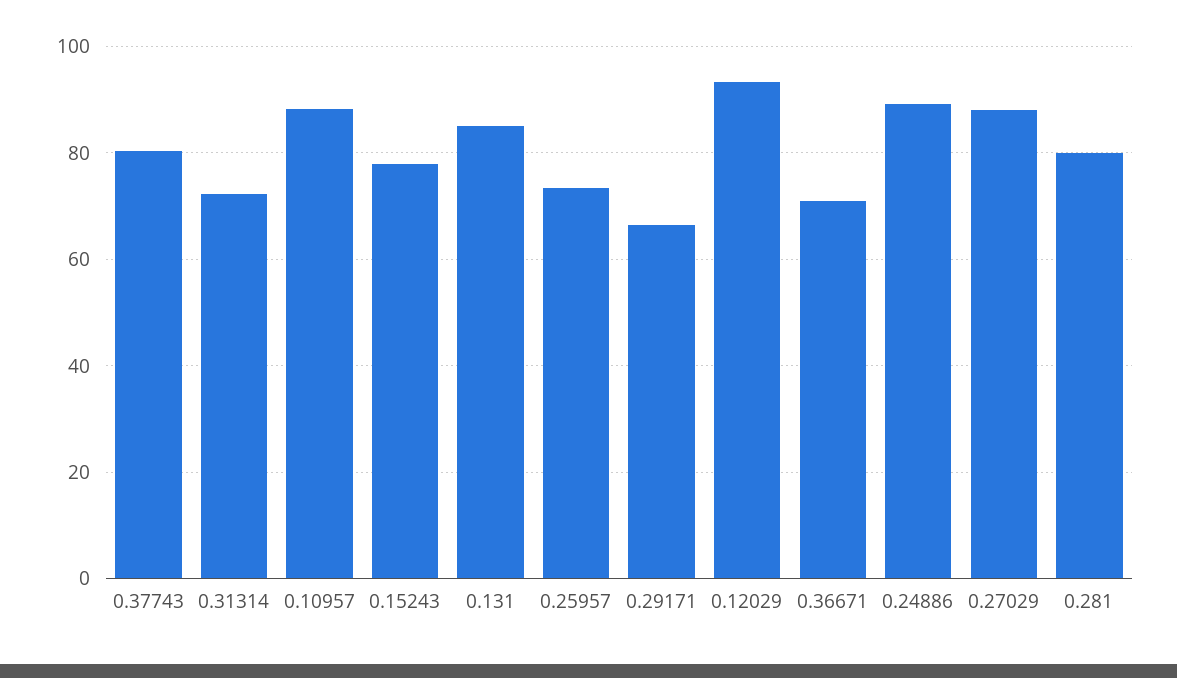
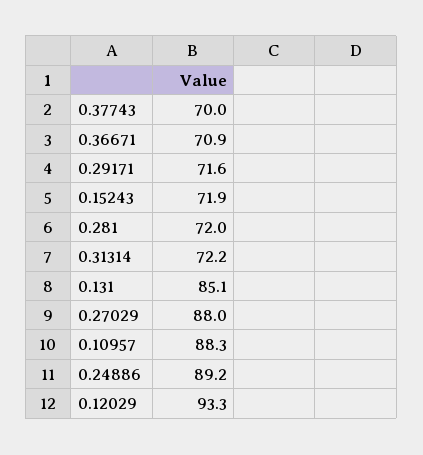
  {
-   "0.37743": 80,
+   "0.37743": 70,
    "0.31314": 72.2,
    "0.10957": 88.3,
-   "0.15243": 78,
+   "0.15243": 71.9,
    "0.131": 85.1,
-   "0.25957": 74,
-   "0.29171": 66,
+   "0.29171": 71.6,
    "0.12029": 93.3,
    "0.36671": 70.9,
    "0.24886": 89.2,
    "0.27029": 88,
-   "0.281": 80
+   "0.281": 72
  }

